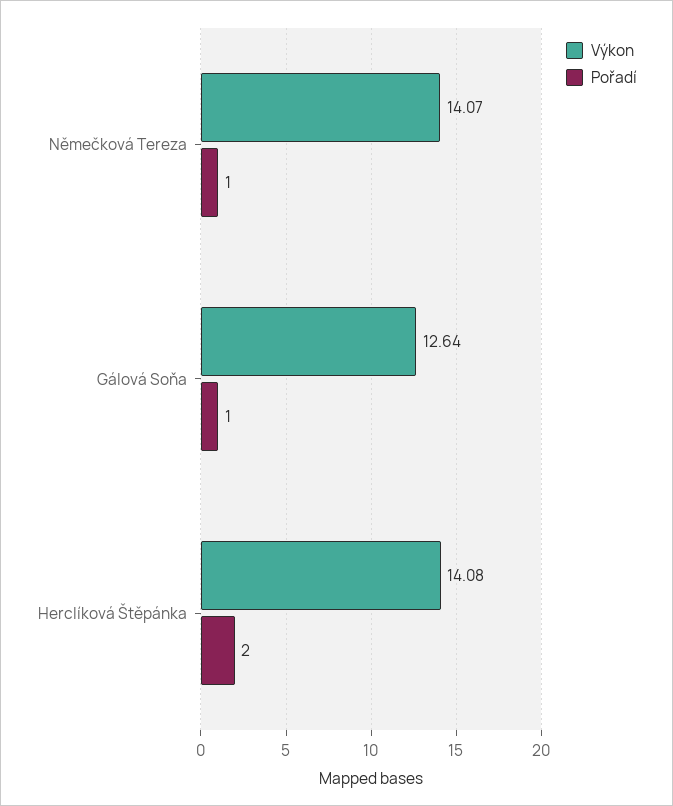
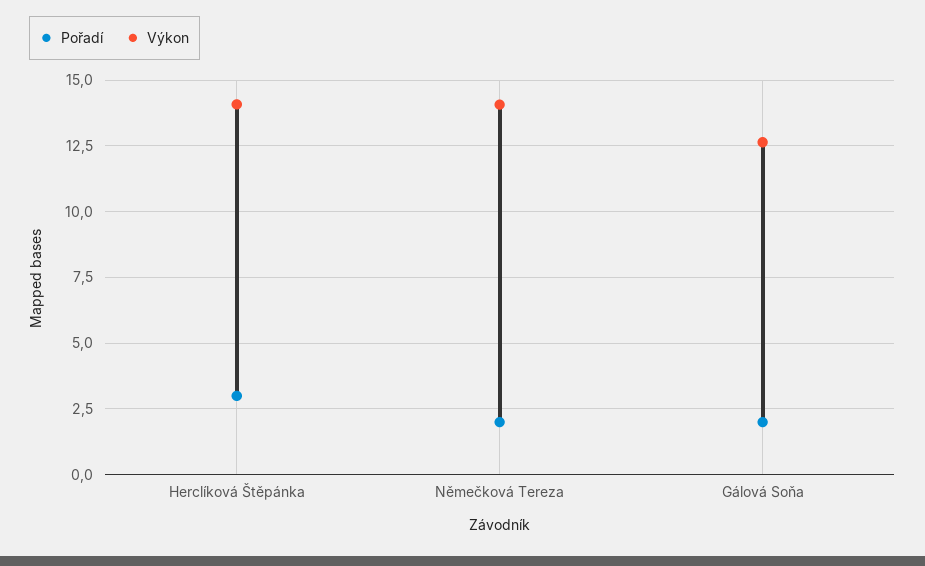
  {
    "Výkon": {
      "Němečková Tereza": 14.07,
      "Gálová Soňa": 12.64,
      "Herclíková Štěpánka": 14.08
    },
    "Pořadí": {
-     "Němečková Tereza": 1,
+     "Němečková Tereza": 2,
-     "Gálová Soňa": 1,
+     "Gálová Soňa": 2,
-     "Herclíková Štěpánka": 2
+     "Herclíková Štěpánka": 3
    }
  }

